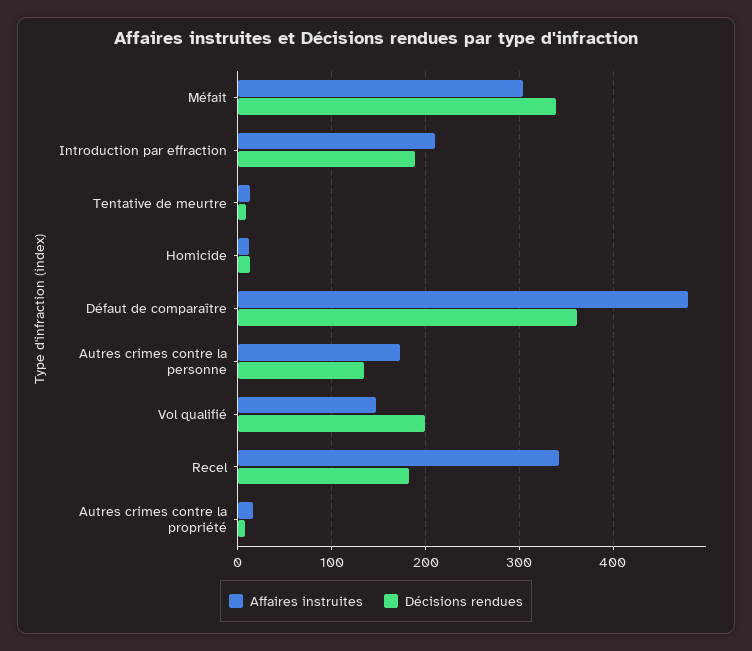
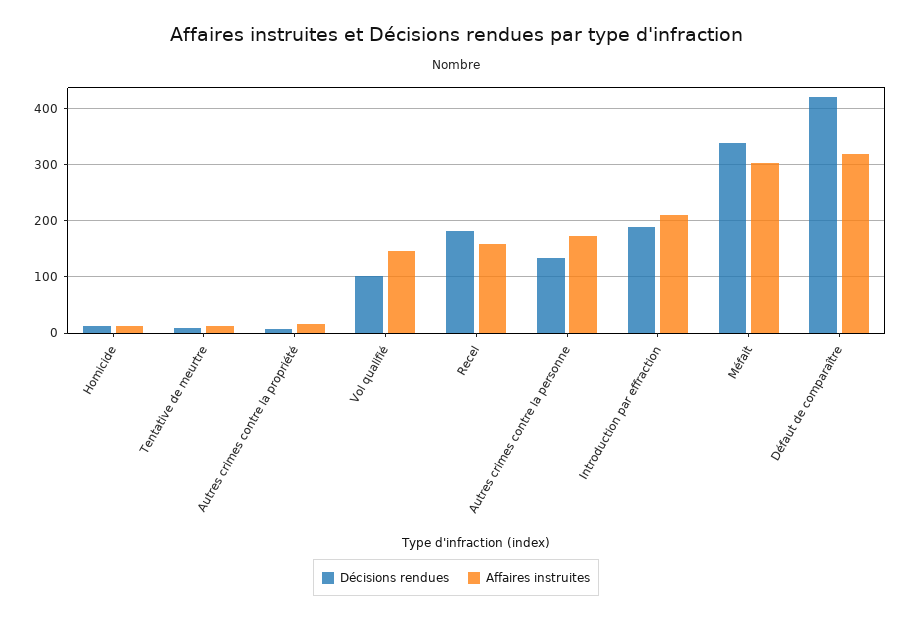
  {
    "Affaires instruites": {
      "Méfait": 300,
      "Introduction par effraction": 210,
      "Tentative de meurtre": 10,
      "Homicide": 10,
-     "Défaut de comparaître": 480,
+     "Défaut de comparaître": 320,
      "Autres crimes contre la personne": 170,
      "Vol qualifié": 150,
-     "Recel": 340,
+     "Recel": 160,
      "Autres crimes contre la propriété": 20
    },
    "Décisions rendues": {
      "Méfait": 340,
      "Introduction par effraction": 190,
      "Tentative de meurtre": 10,
      "Homicide": 10,
-     "Défaut de comparaître": 360,
+     "Défaut de comparaître": 420,
      "Autres crimes contre la personne": 130,
-     "Vol qualifié": 200,
+     "Vol qualifié": 100,
      "Recel": 180,
      "Autres crimes contre la propriété": 10
    }
  }

